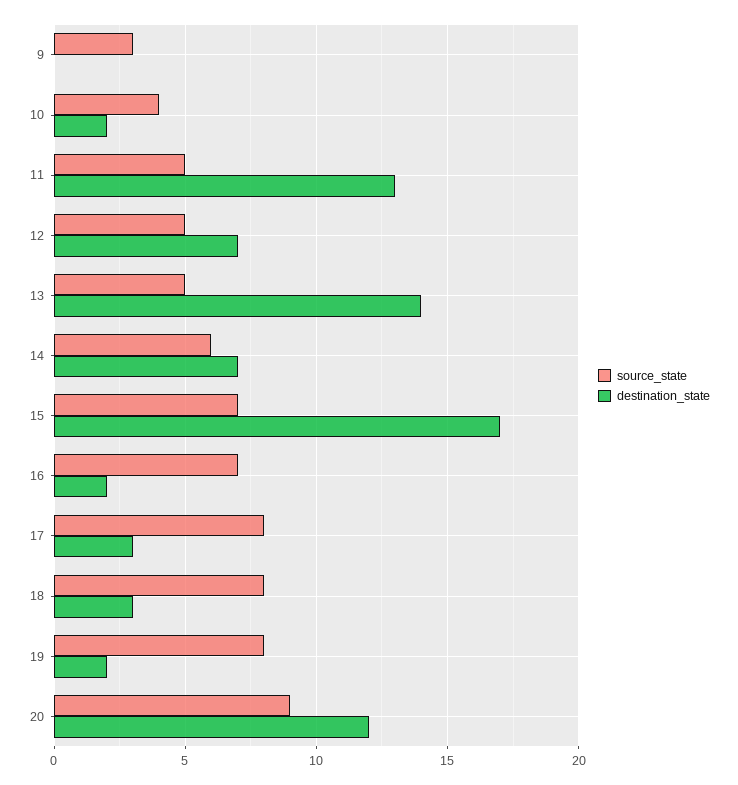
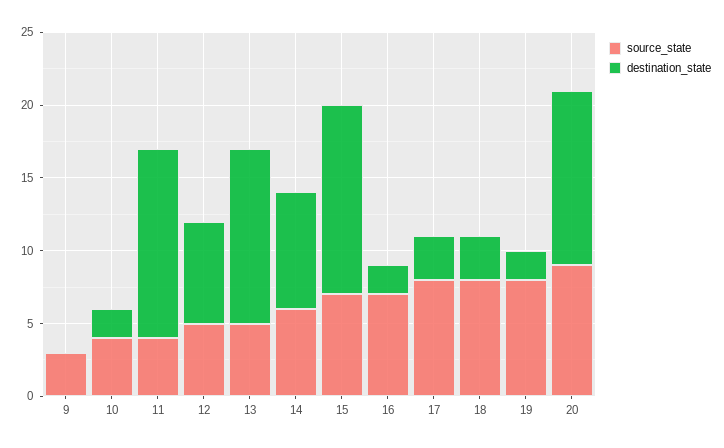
  {
    "source_state": {
      "9": 3,
      "10": 4,
-     "11": 5,
+     "11": 4,
      "12": 5,
      "13": 5,
      "14": 6,
      "15": 7,
      "16": 7,
      "17": 8,
      "18": 8,
      "19": 8,
      "20": 9
    },
    "destination_state": {
      "9": 0,
      "10": 2,
      "11": 13,
      "12": 7,
-     "13": 14,
+     "13": 12,
-     "14": 7,
+     "14": 8,
-     "15": 17,
+     "15": 13,
      "16": 2,
      "17": 3,
      "18": 3,
      "19": 2,
      "20": 12
    }
  }

